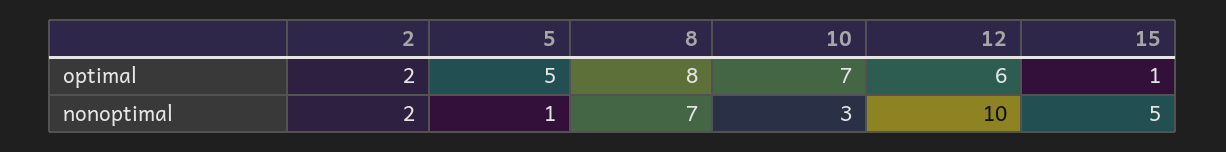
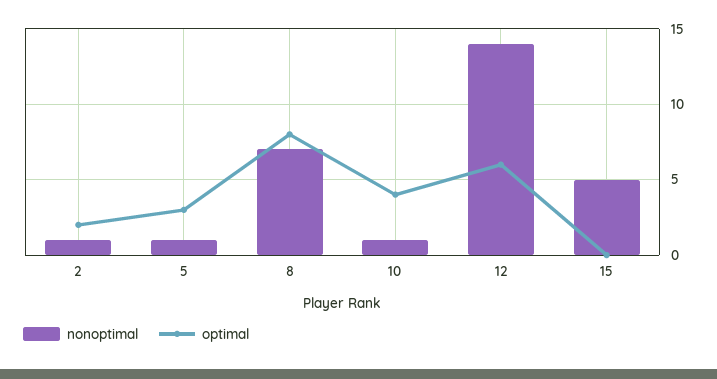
  {
    "optimal": {
      "2": 2,
-     "5": 5,
+     "5": 3,
      "8": 8,
-     "10": 7,
+     "10": 4,
      "12": 6,
-     "15": 1
+     "15": 0
    },
    "nonoptimal": {
-     "2": 2,
+     "2": 1,
      "5": 1,
      "8": 7,
-     "10": 3,
+     "10": 1,
-     "12": 10,
+     "12": 14,
      "15": 5
    }
  }

